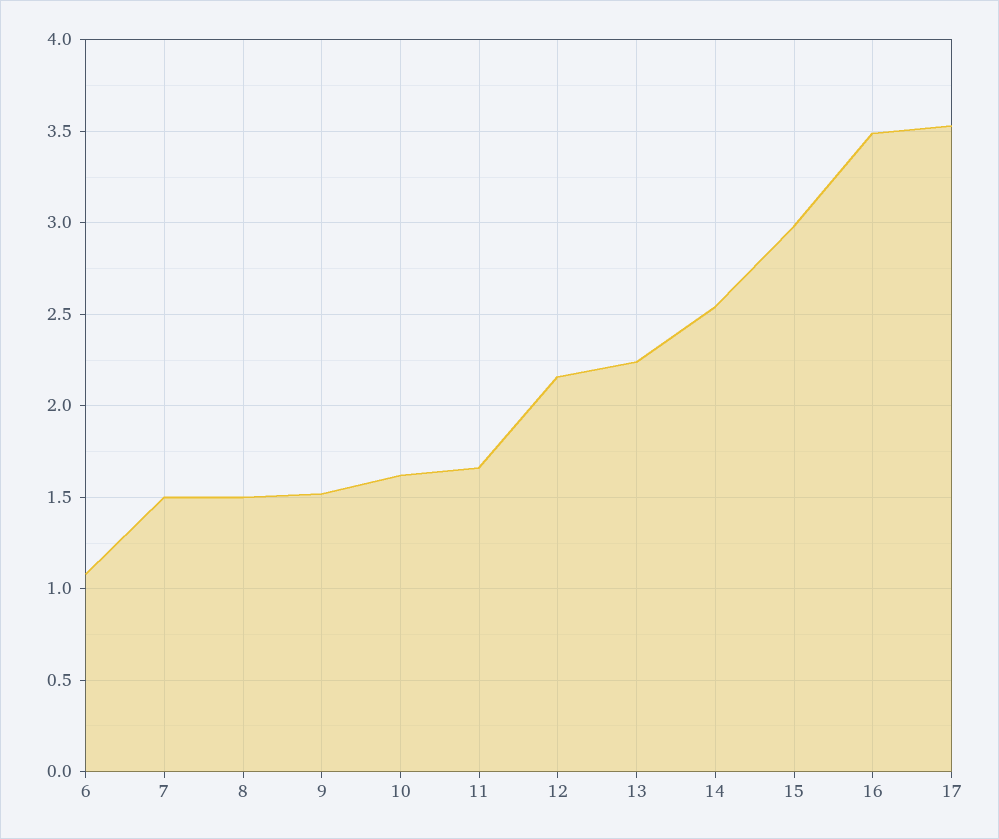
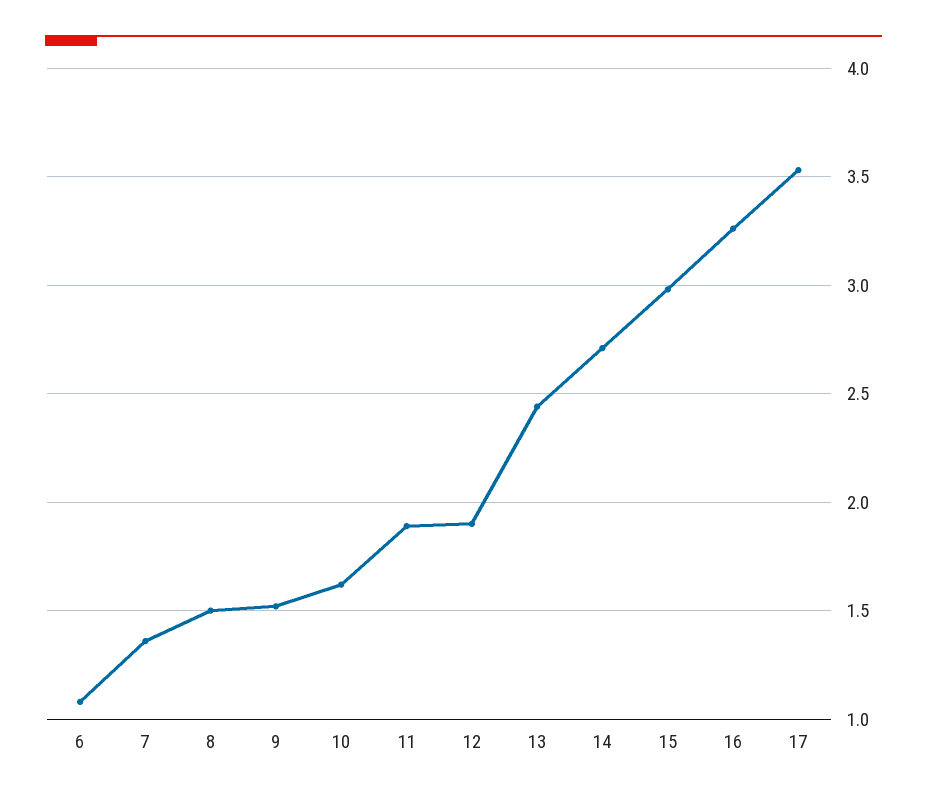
  {
    "6": 1.1,
-   "7": 1.5,
+   "7": 1.35,
    "8": 1.5,
    "9": 1.5,
    "10": 1.6,
-   "11": 1.65,
+   "11": 1.9,
-   "12": 2.15,
+   "12": 1.9,
-   "13": 2.25,
+   "13": 2.45,
-   "14": 2.55,
+   "14": 2.7,
    "15": 3,
-   "16": 3.5,
+   "16": 3.25,
    "17": 3.55
  }

